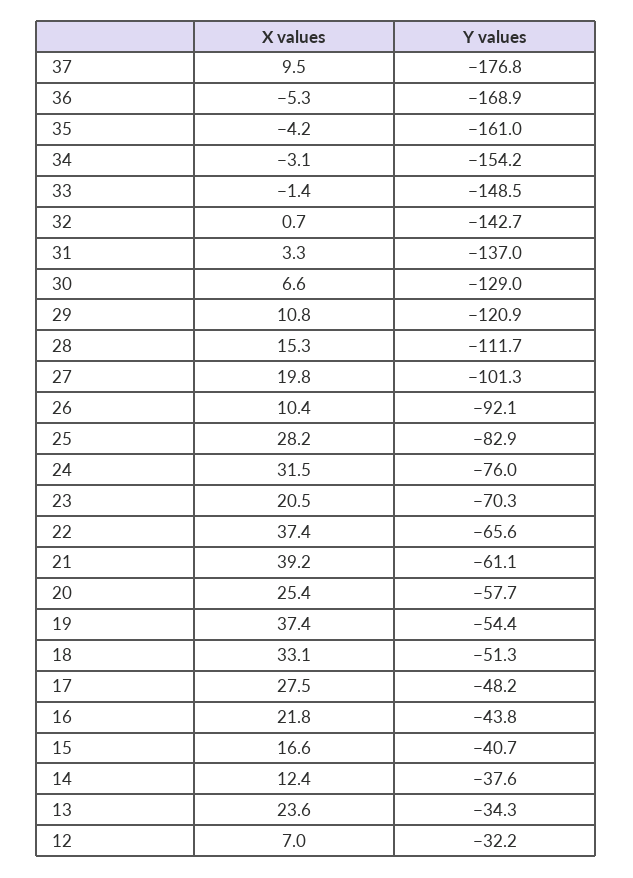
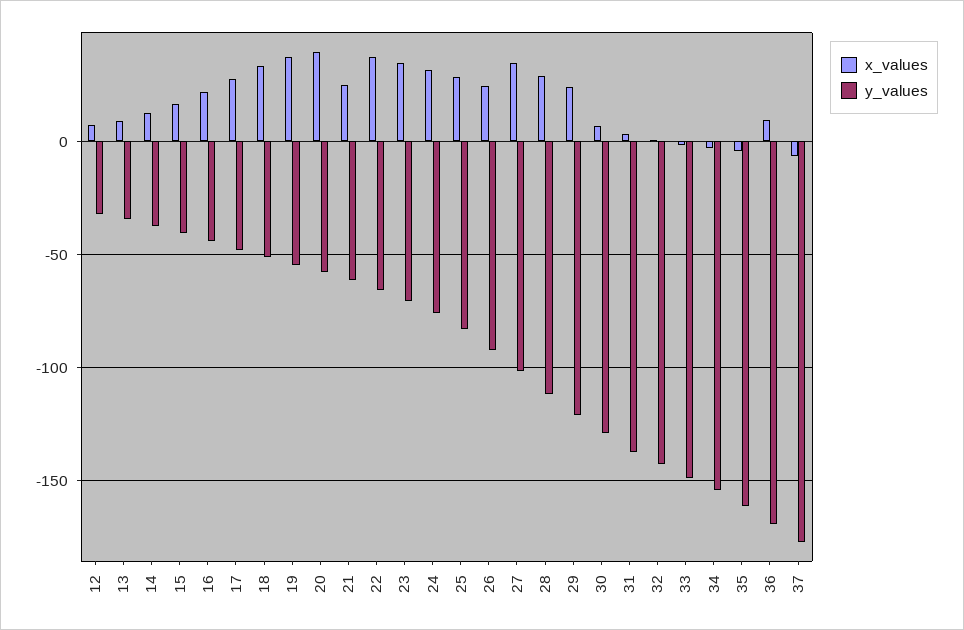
  {
    "X values": {
-     "37": 9.5,
+     "37": -5,
-     "36": -5.3,
+     "36": 10,
      "35": -4.2,
      "34": -3.1,
      "33": -1.4,
      "32": 0.7,
      "31": 3.3,
      "30": 6.6,
-     "29": 10.8,
+     "29": 25,
-     "28": 15.3,
+     "28": 30,
-     "27": 19.8,
+     "27": 35,
-     "26": 10.4,
+     "26": 25,
      "25": 28.2,
      "24": 31.5,
-     "23": 20.5,
+     "23": 35,
      "22": 37.4,
-     "21": 39.2,
+     "21": 25,
-     "20": 25.4,
+     "20": 40,
      "19": 37.4,
      "18": 33.1,
      "17": 27.5,
      "16": 21.8,
      "15": 16.6,
      "14": 12.4,
-     "13": 23.6,
+     "13": 10,
      "12": 7
    },
    "Y values": {
      "37": -176.8,
      "36": -168.9,
      "35": -161,
      "34": -154.2,
      "33": -148.5,
      "32": -142.7,
      "31": -137,
      "30": -129,
      "29": -120.9,
      "28": -111.7,
      "27": -101.3,
      "26": -92.1,
      "25": -82.9,
      "24": -76,
      "23": -70.3,
      "22": -65.6,
      "21": -61.1,
      "20": -57.7,
      "19": -54.4,
      "18": -51.3,
      "17": -48.2,
      "16": -43.8,
      "15": -40.7,
      "14": -37.6,
      "13": -34.3,
      "12": -32.2
    }
  }

